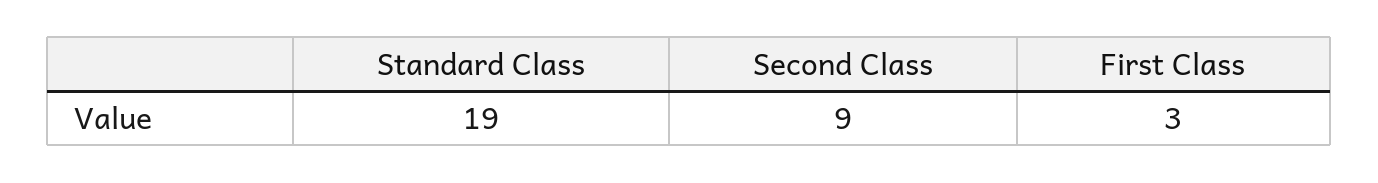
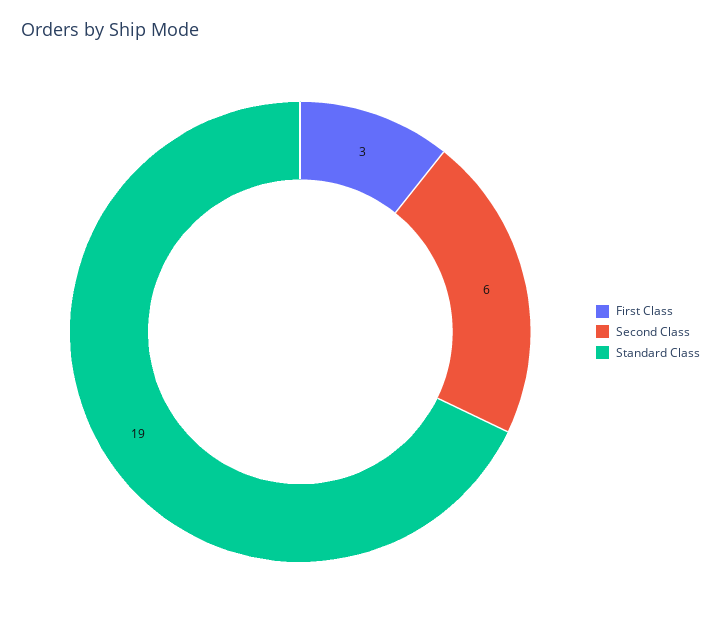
  {
    "Standard Class": 19,
-   "Second Class": 9,
+   "Second Class": 6,
    "First Class": 3
  }

